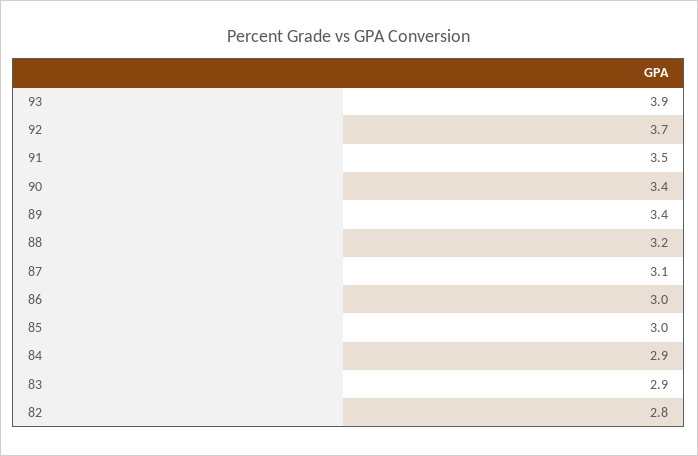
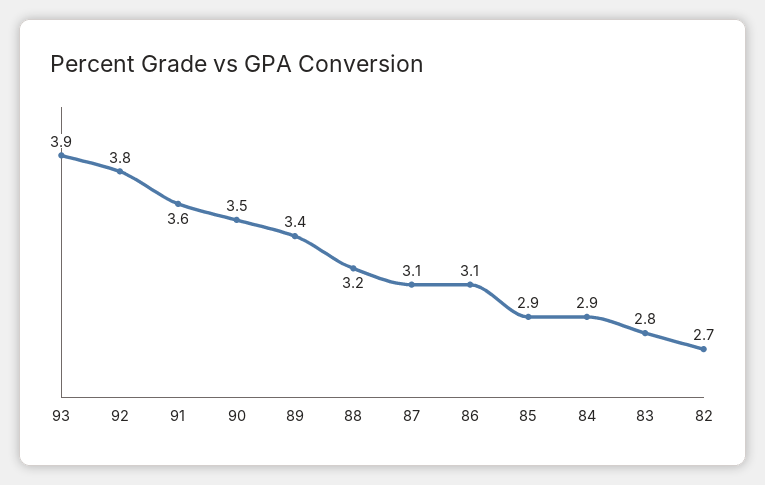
  {
    "93": 3.9,
-   "92": 3.7,
+   "92": 3.8,
-   "91": 3.5,
+   "91": 3.6,
-   "90": 3.4,
+   "90": 3.5,
    "89": 3.4,
    "88": 3.2,
    "87": 3.1,
-   "86": 3,
+   "86": 3.1,
-   "85": 3,
+   "85": 2.9,
    "84": 2.9,
-   "83": 2.9,
+   "83": 2.8,
-   "82": 2.8
+   "82": 2.7
  }

